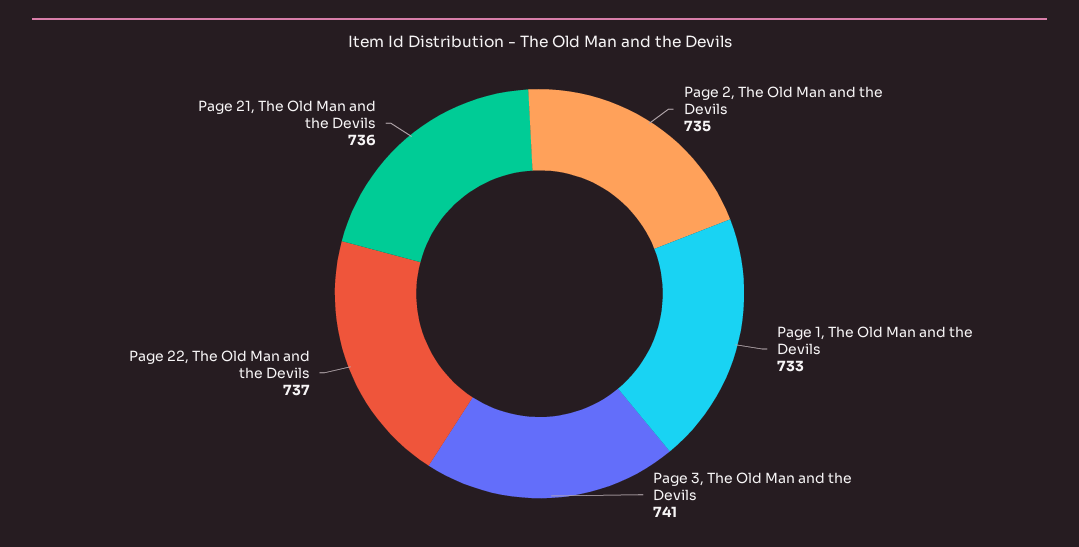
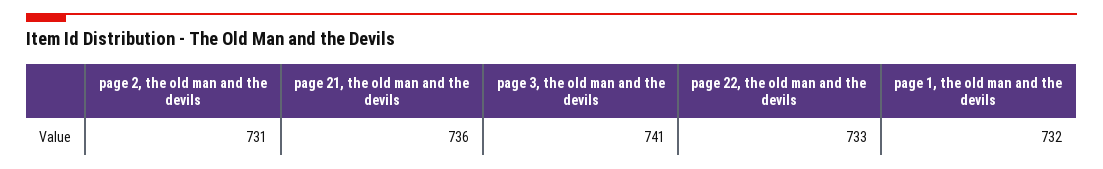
  {
-   "Page 2, The Old Man and the Devils": 735,
+   "Page 2, The Old Man and the Devils": 731,
-   "Page 1, The Old Man and the Devils": 733,
+   "Page 1, The Old Man and the Devils": 732,
    "Page 3, The Old Man and the Devils": 741,
-   "Page 22, The Old Man and the Devils": 737,
+   "Page 22, The Old Man and the Devils": 733,
    "Page 21, The Old Man and the Devils": 736
  }

